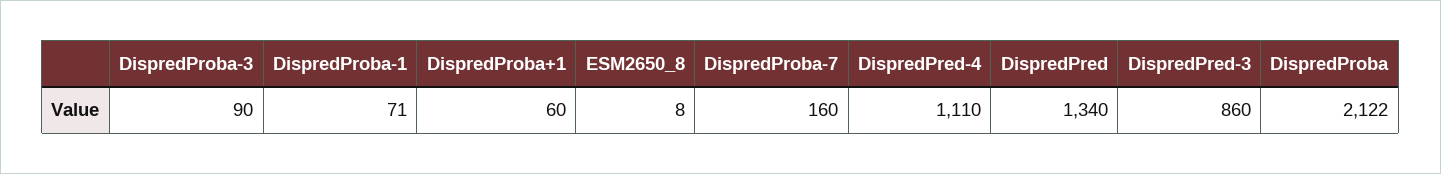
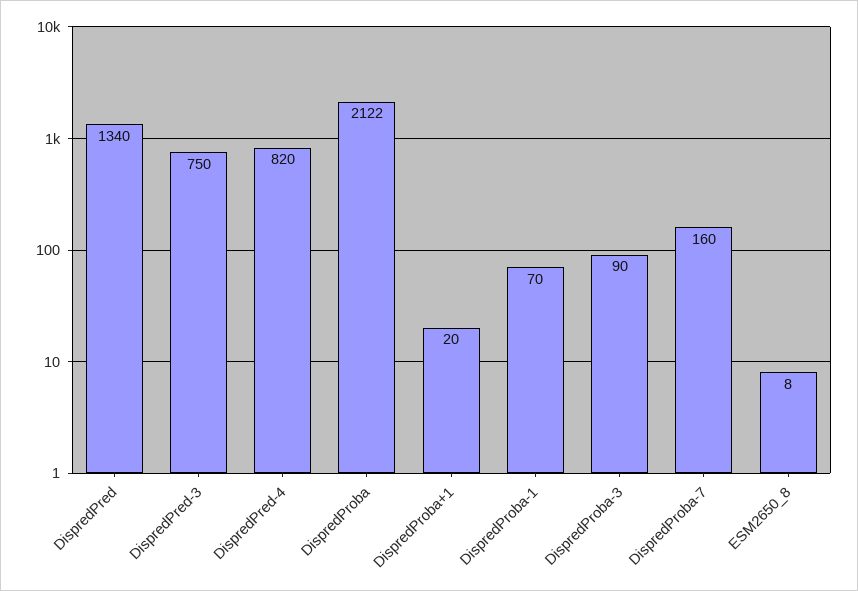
  {
    "DispredProba-3": 90,
-   "DispredProba-1": 71,
+   "DispredProba-1": 70,
-   "DispredProba+1": 60,
+   "DispredProba+1": 20,
    "ESM2650_8": 8,
    "DispredProba-7": 160,
-   "DispredPred-4": 1110,
+   "DispredPred-4": 820,
    "DispredPred": 1340,
-   "DispredPred-3": 860,
+   "DispredPred-3": 750,
    "DispredProba": 2122
  }

